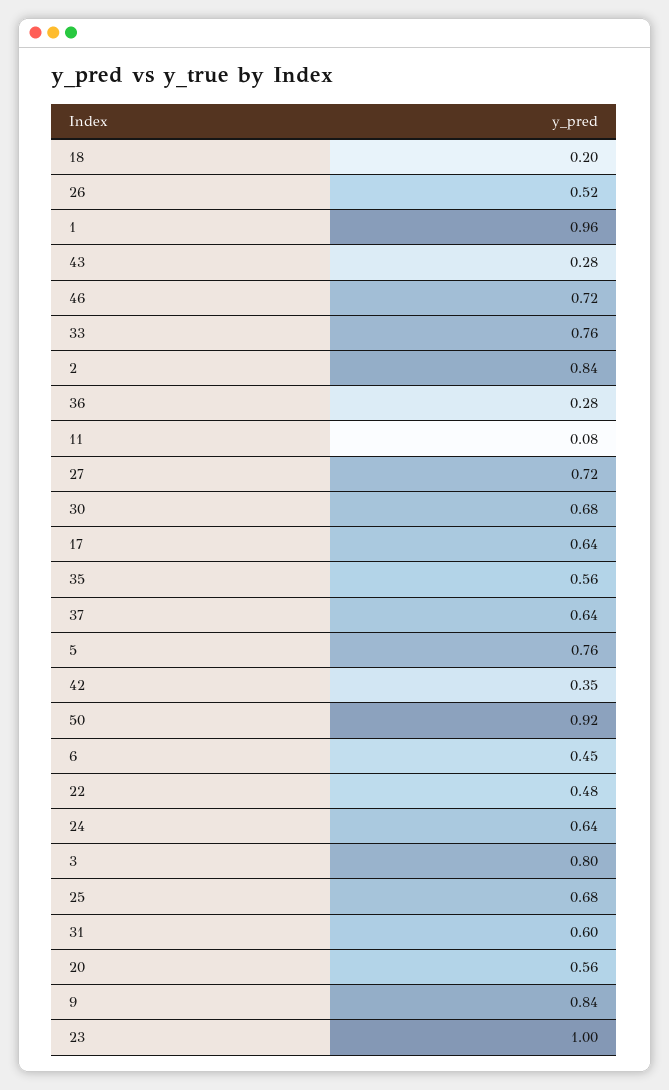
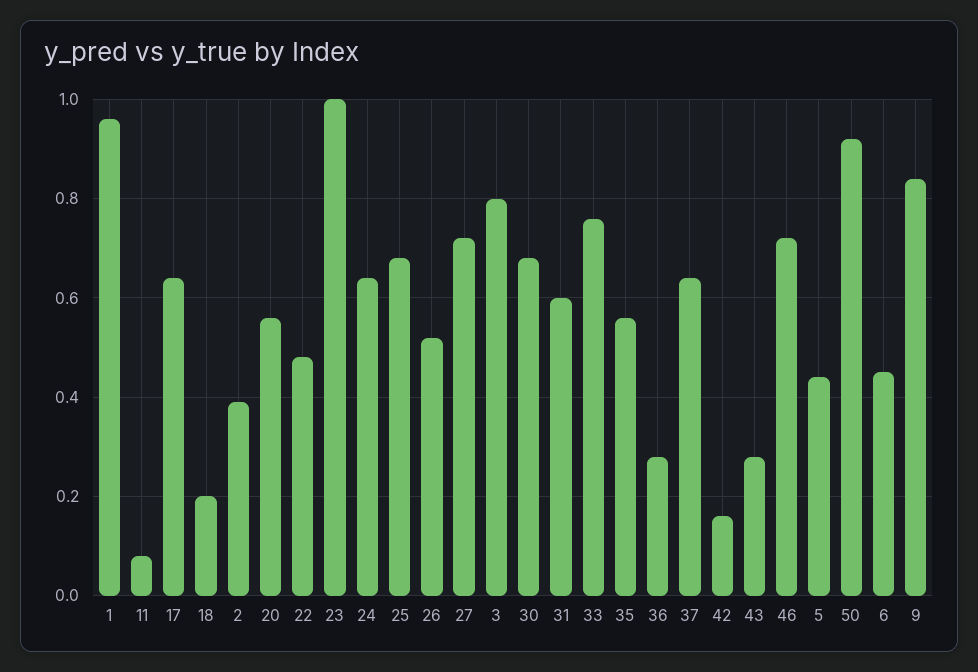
  {
    "18": 0.2,
    "26": 0.52,
    "1": 0.96,
    "43": 0.28,
    "46": 0.72,
    "33": 0.76,
-   "2": 0.84,
+   "2": 0.4,
    "36": 0.28,
    "11": 0.08,
    "27": 0.72,
    "30": 0.68,
    "17": 0.64,
    "35": 0.56,
    "37": 0.64,
-   "5": 0.76,
+   "5": 0.45,
-   "42": 0.35,
+   "42": 0.15,
    "50": 0.92,
    "6": 0.45,
    "22": 0.48,
    "24": 0.64,
    "3": 0.8,
    "25": 0.68,
    "31": 0.6,
    "20": 0.56,
    "9": 0.84,
    "23": 1
  }

